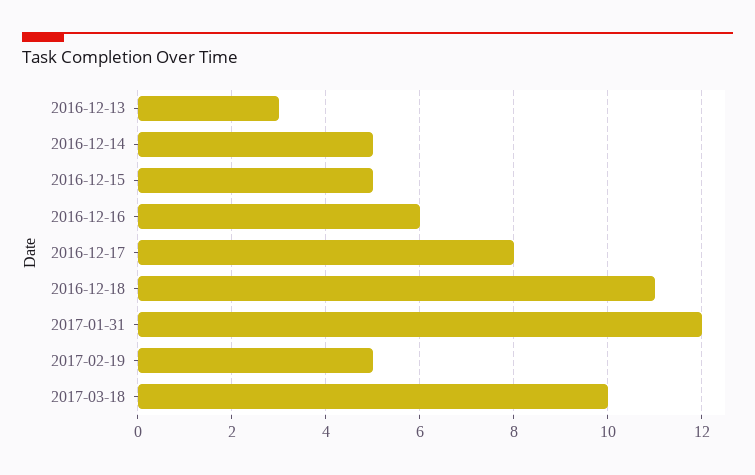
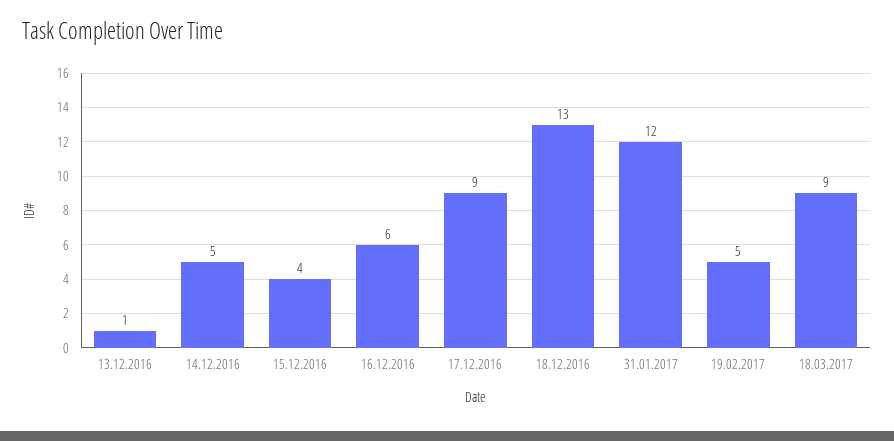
  {
-   "2016-12-13": 3,
+   "2016-12-13": 1,
    "2016-12-14": 5,
-   "2016-12-15": 5,
+   "2016-12-15": 4,
    "2016-12-16": 6,
-   "2016-12-17": 8,
+   "2016-12-17": 9,
-   "2016-12-18": 11,
+   "2016-12-18": 13,
    "2017-01-31": 12,
    "2017-02-19": 5,
-   "2017-03-18": 10
+   "2017-03-18": 9
  }

